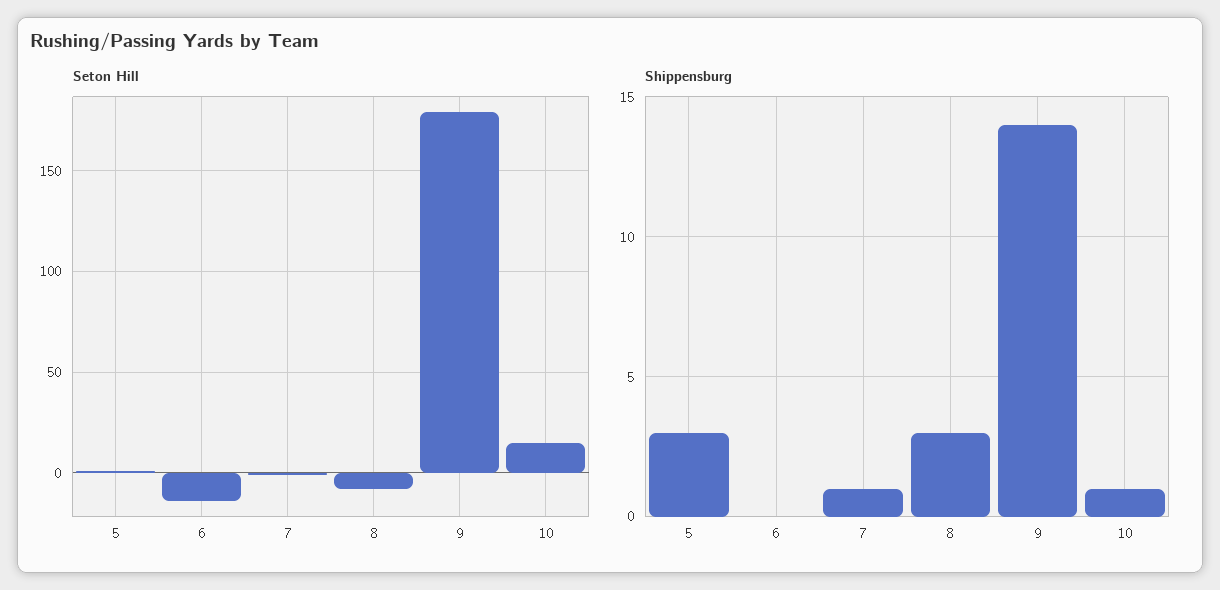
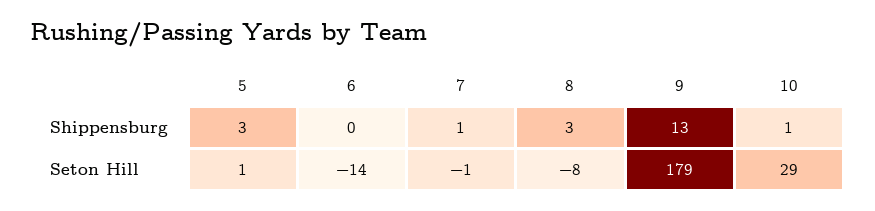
  {
    "Seton Hill": {
      "5": 1,
      "6": -14,
      "7": -1,
      "8": -8,
      "9": 179,
-     "10": 15
+     "10": 29
    },
    "Shippensburg": {
      "5": 3,
      "6": 0,
      "7": 1,
      "8": 3,
-     "9": 14,
+     "9": 13,
      "10": 1
    }
  }

